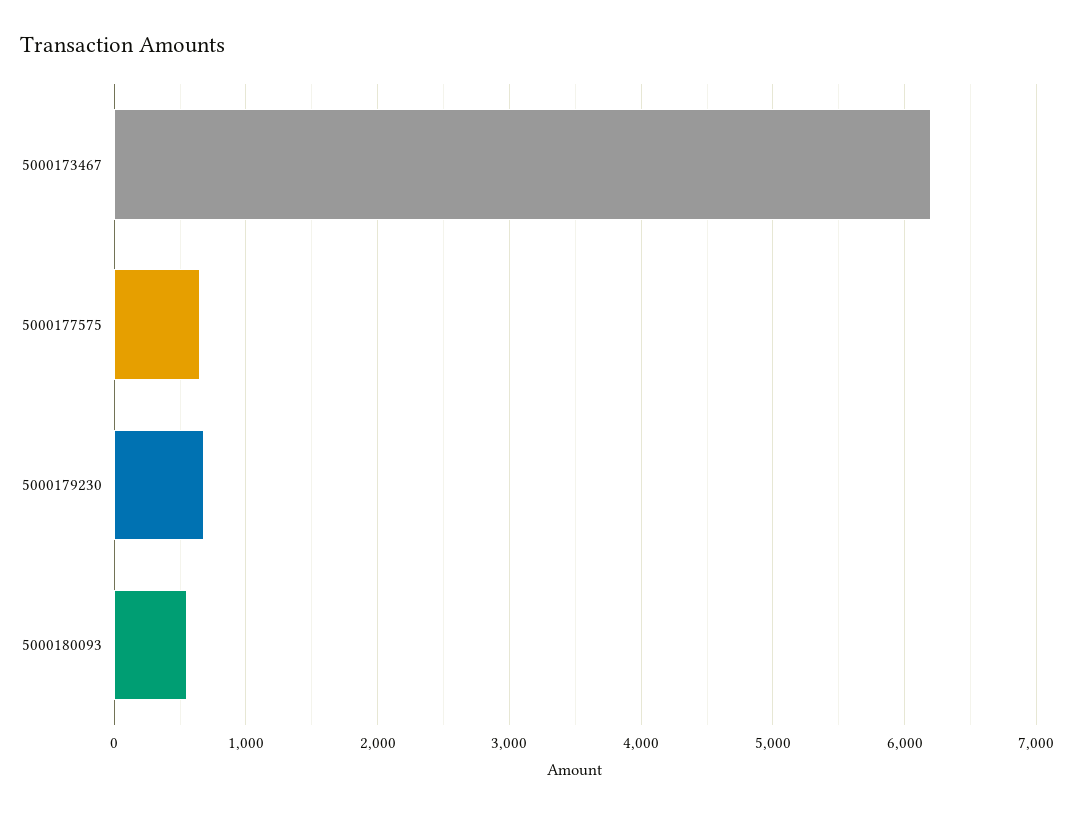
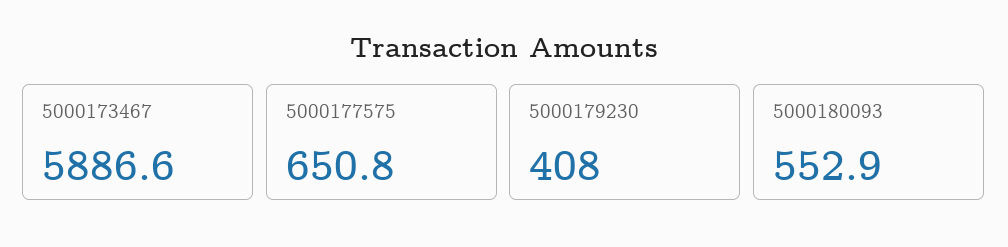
  {
-   "5000173467": 6200,
+   "5000173467": 5886.6,
    "5000177575": 650.8,
-   "5000179230": 700,
+   "5000179230": 408,
    "5000180093": 552.9
  }

